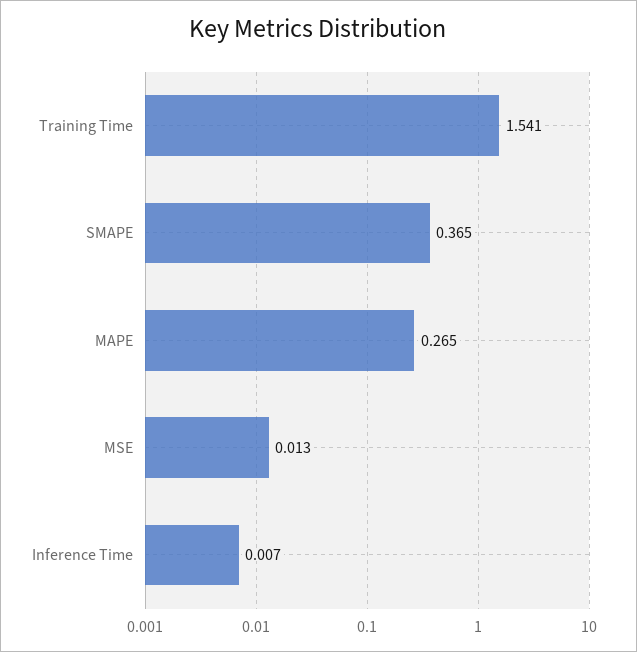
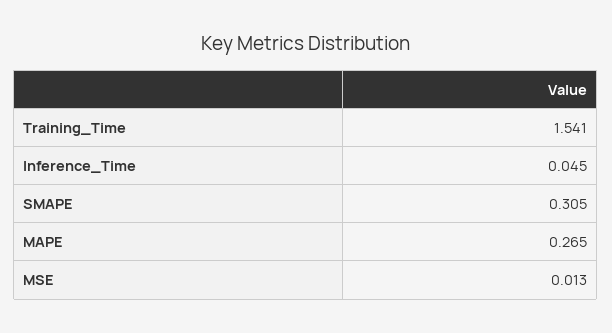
  {
    "Training Time": 1.541,
-   "SMAPE": 0.365,
+   "SMAPE": 0.305,
    "MAPE": 0.265,
    "MSE": 0.013,
-   "Inference Time": 0.007
+   "Inference Time": 0.045
  }

